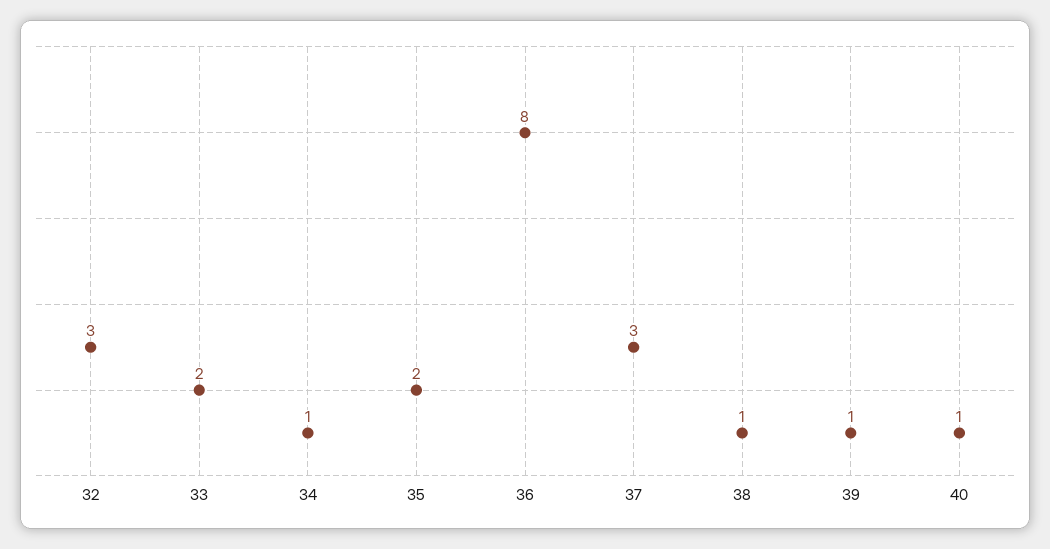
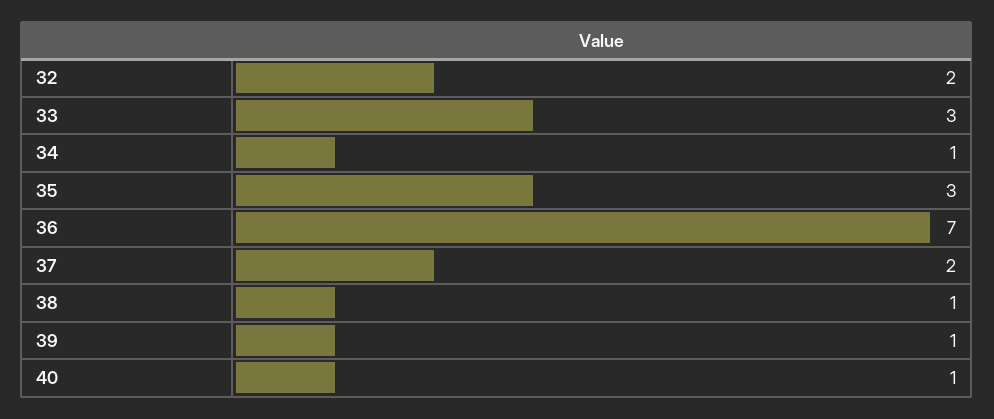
  {
-   "32": 3,
+   "32": 2,
-   "33": 2,
+   "33": 3,
    "34": 1,
-   "35": 2,
+   "35": 3,
-   "36": 8,
+   "36": 7,
-   "37": 3,
+   "37": 2,
    "38": 1,
    "39": 1,
    "40": 1
  }

